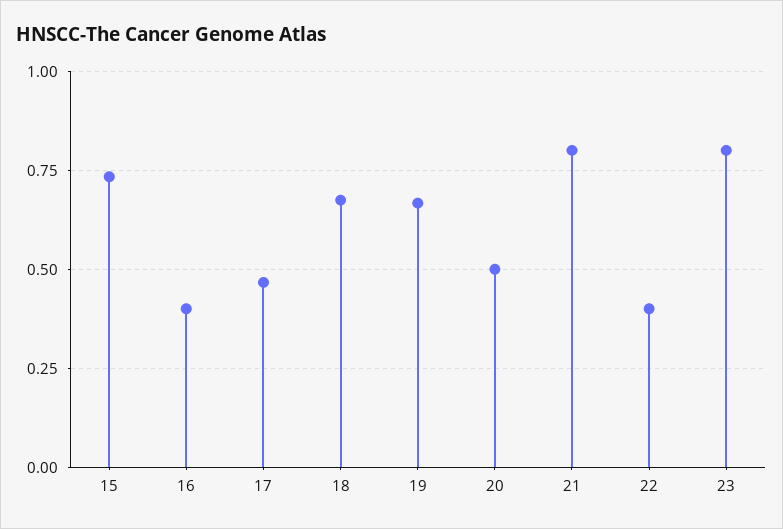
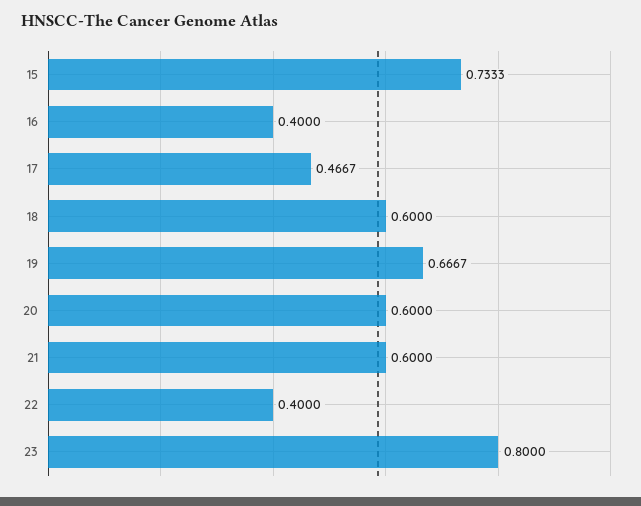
  {
    "15": 0.7333,
    "16": 0.4,
    "17": 0.4667,
-   "18": 0.675,
+   "18": 0.6,
    "19": 0.6667,
-   "20": 0.5,
+   "20": 0.6,
-   "21": 0.8,
+   "21": 0.6,
    "22": 0.4,
    "23": 0.8
  }

